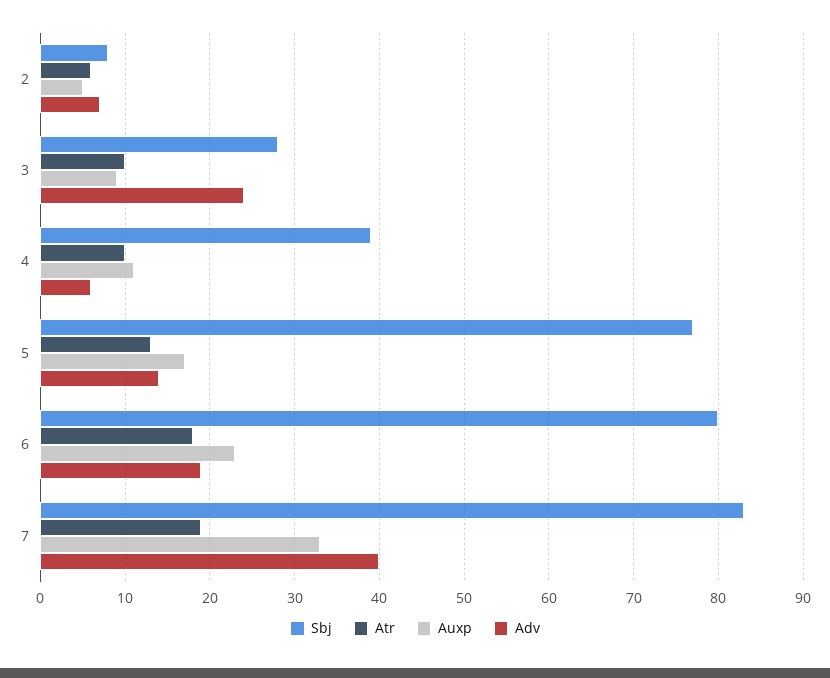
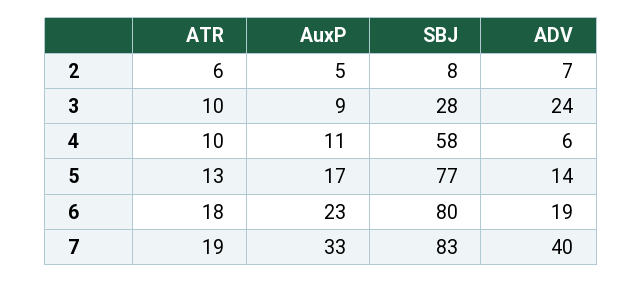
  {
    "Sbj": {
      "2": 8,
      "3": 28,
-     "4": 39,
+     "4": 58,
      "5": 77,
      "6": 80,
      "7": 83
    },
    "Atr": {
      "2": 6,
      "3": 10,
      "4": 10,
      "5": 13,
      "6": 18,
      "7": 19
    },
    "Auxp": {
      "2": 5,
      "3": 9,
      "4": 11,
      "5": 17,
      "6": 23,
      "7": 33
    },
    "Adv": {
      "2": 7,
      "3": 24,
      "4": 6,
      "5": 14,
      "6": 19,
      "7": 40
    }
  }

